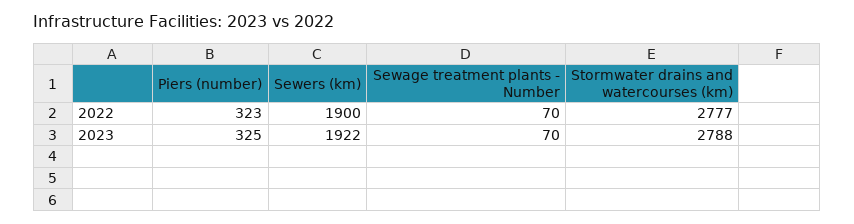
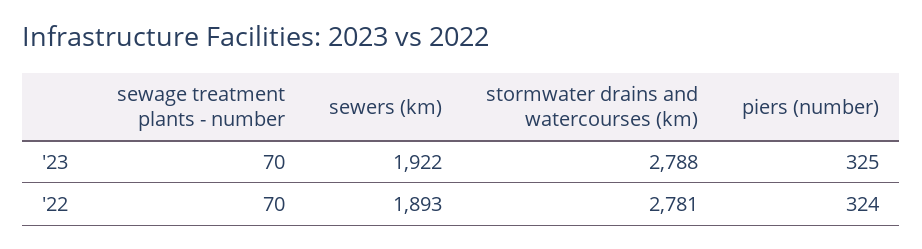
  {
    "Piers (number)": {
-     "2022": 323,
+     "2022": 324,
      "2023": 325
    },
    "Sewers (km)": {
-     "2022": 1900,
+     "2022": 1893,
      "2023": 1922
    },
    "Sewage treatment plants - Number": {
      "2022": 70,
      "2023": 70
    },
    "Stormwater drains and watercourses (km)": {
-     "2022": 2777,
+     "2022": 2781,
      "2023": 2788
    }
  }

